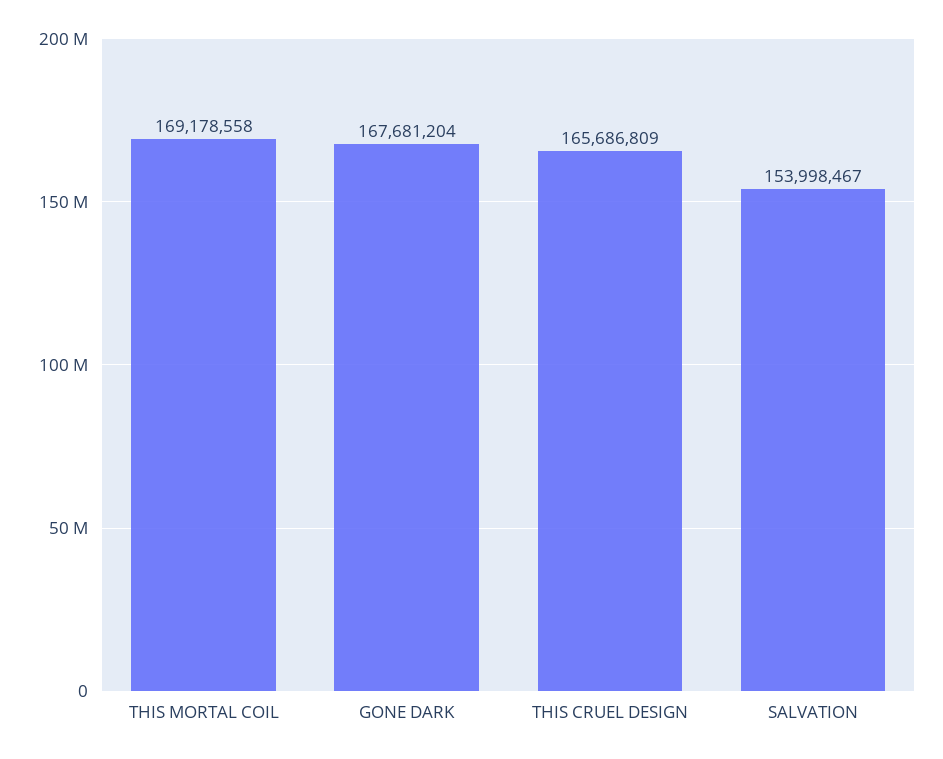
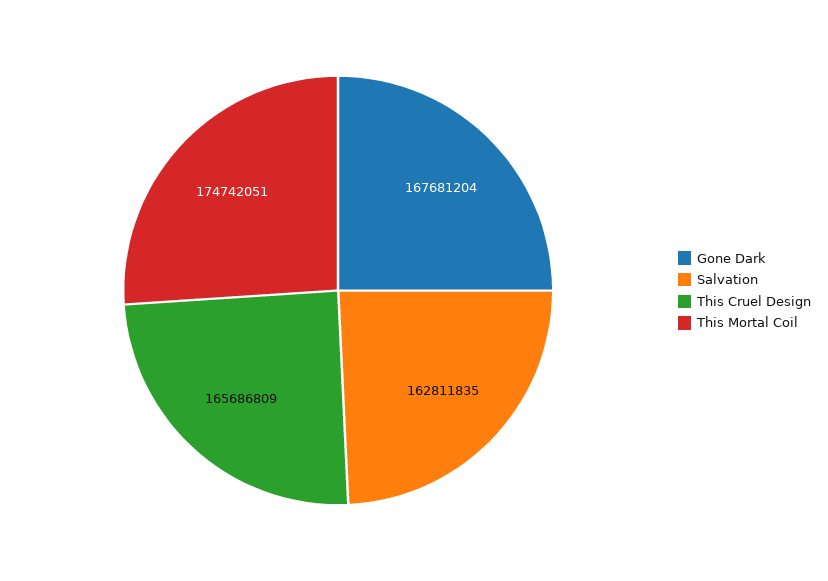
  {
-   "THIS MORTAL COIL": 169178558,
+   "THIS MORTAL COIL": 174742051,
    "GONE DARK": 167681204,
    "THIS CRUEL DESIGN": 165686809,
-   "SALVATION": 153998467
+   "SALVATION": 162811835
  }

